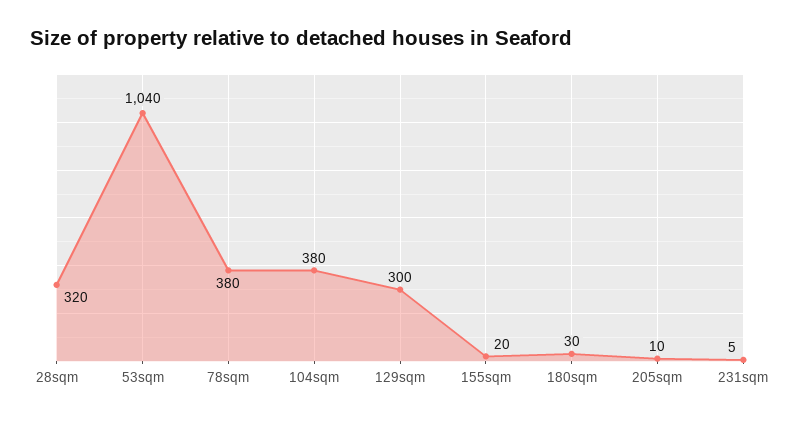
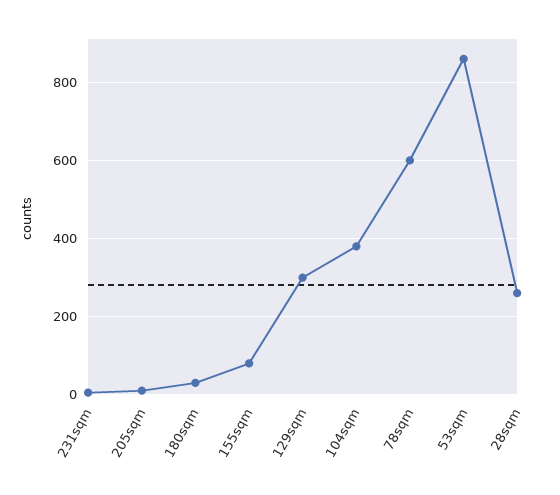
  {
-   "28sqm": 320,
+   "28sqm": 260,
-   "53sqm": 1040,
+   "53sqm": 860,
-   "78sqm": 380,
+   "78sqm": 600,
    "104sqm": 380,
    "129sqm": 300,
-   "155sqm": 20,
+   "155sqm": 80,
    "180sqm": 30,
    "205sqm": 10,
    "231sqm": 5
  }

